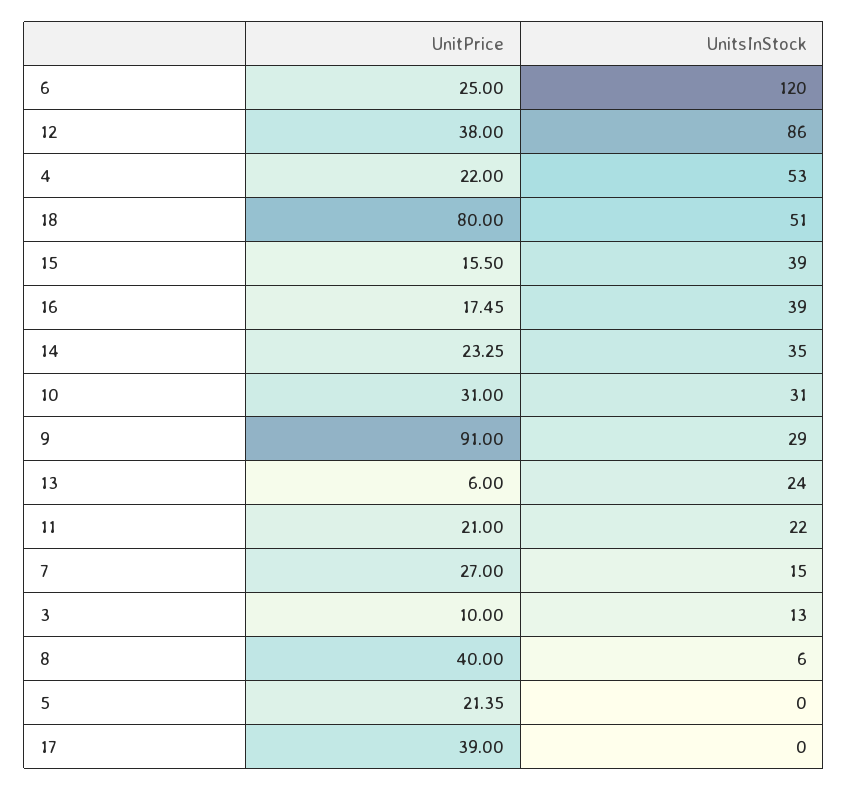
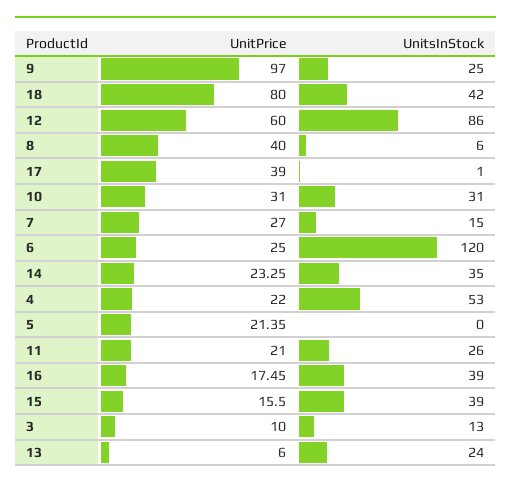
  {
    "UnitPrice": {
      "6": 25,
-     "12": 38,
+     "12": 60,
      "4": 22,
      "18": 80,
      "15": 15.5,
      "16": 17.45,
      "14": 23.25,
      "10": 31,
-     "9": 91,
+     "9": 97,
      "13": 6,
      "11": 21,
      "7": 27,
      "3": 10,
      "8": 40,
      "5": 21.35,
      "17": 39
    },
    "UnitsInStock": {
      "6": 120,
      "12": 86,
      "4": 53,
-     "18": 51,
+     "18": 42,
      "15": 39,
      "16": 39,
      "14": 35,
      "10": 31,
-     "9": 29,
+     "9": 25,
      "13": 24,
-     "11": 22,
+     "11": 26,
      "7": 15,
      "3": 13,
      "8": 6,
      "5": 0,
-     "17": 0
+     "17": 1
    }
  }

